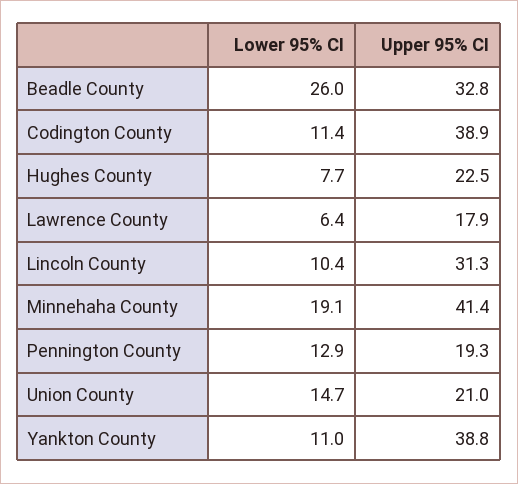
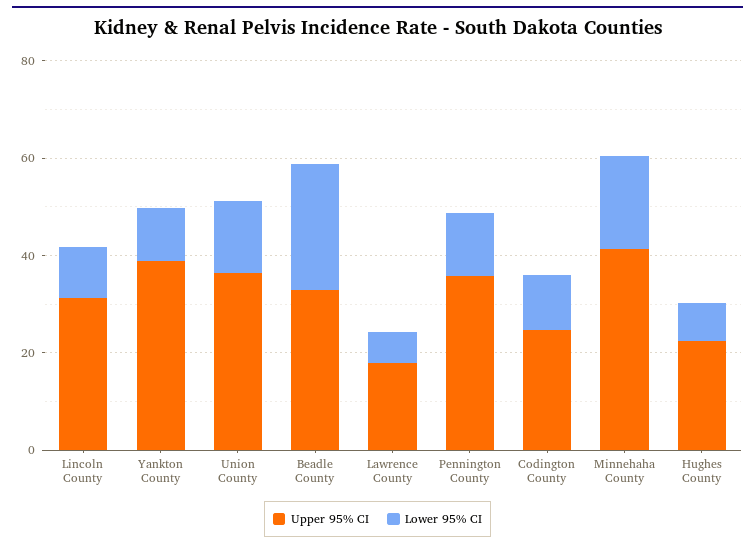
  {
    "Lower 95% CI": {
      "Beadle County": 26,
      "Codington County": 11.4,
      "Hughes County": 7.7,
      "Lawrence County": 6.4,
      "Lincoln County": 10.4,
      "Minnehaha County": 19.1,
      "Pennington County": 12.9,
      "Union County": 14.7,
      "Yankton County": 11
    },
    "Upper 95% CI": {
      "Beadle County": 32.8,
-     "Codington County": 38.9,
+     "Codington County": 25,
      "Hughes County": 22.5,
      "Lawrence County": 17.9,
      "Lincoln County": 31.3,
      "Minnehaha County": 41.4,
-     "Pennington County": 19.3,
+     "Pennington County": 35,
-     "Union County": 21,
+     "Union County": 35,
      "Yankton County": 38.8
    }
  }

